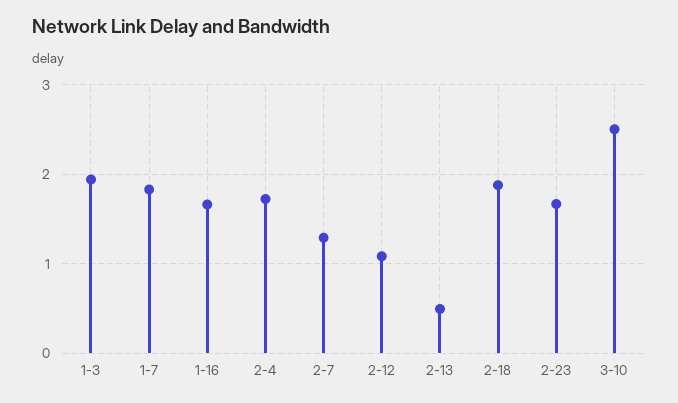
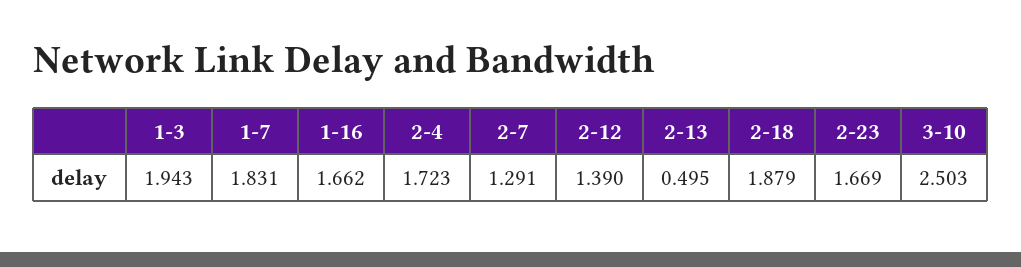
  {
    "1-3": 1.943,
    "1-7": 1.831,
    "1-16": 1.662,
    "2-4": 1.723,
    "2-7": 1.291,
-   "2-12": 1.1,
+   "2-12": 1.39,
    "2-13": 0.495,
    "2-18": 1.879,
    "2-23": 1.669,
    "3-10": 2.503
  }

